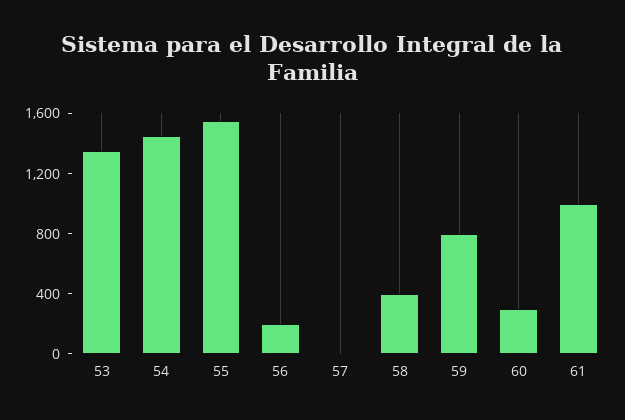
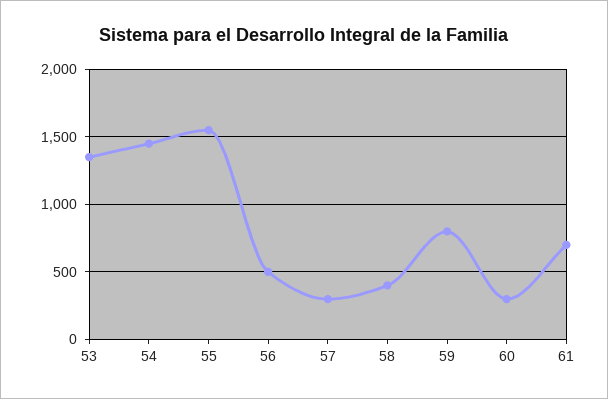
  {
    "53": 1350,
    "54": 1450,
    "55": 1550,
-   "56": 200,
+   "56": 500,
-   "57": 0,
+   "57": 300,
    "58": 400,
    "59": 800,
    "60": 300,
-   "61": 1000
+   "61": 700
  }

